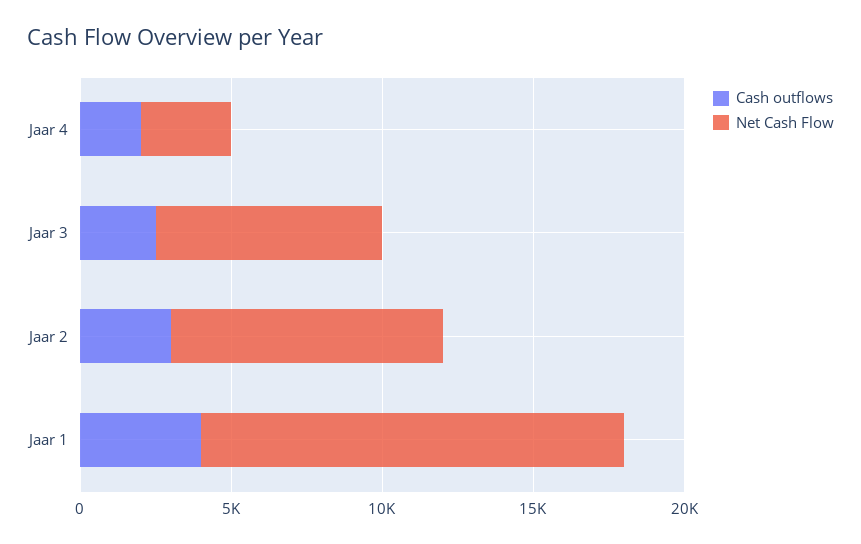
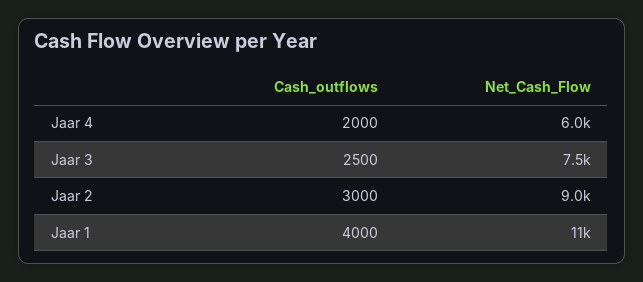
  {
    "Cash outflows": {
      "Jaar 4": 2000,
      "Jaar 3": 2500,
      "Jaar 2": 3000,
      "Jaar 1": 4000
    },
    "Net Cash Flow": {
-     "Jaar 4": 3000,
+     "Jaar 4": 6000,
      "Jaar 3": 7500,
      "Jaar 2": 9000,
-     "Jaar 1": 14000
+     "Jaar 1": 11000
    }
  }

